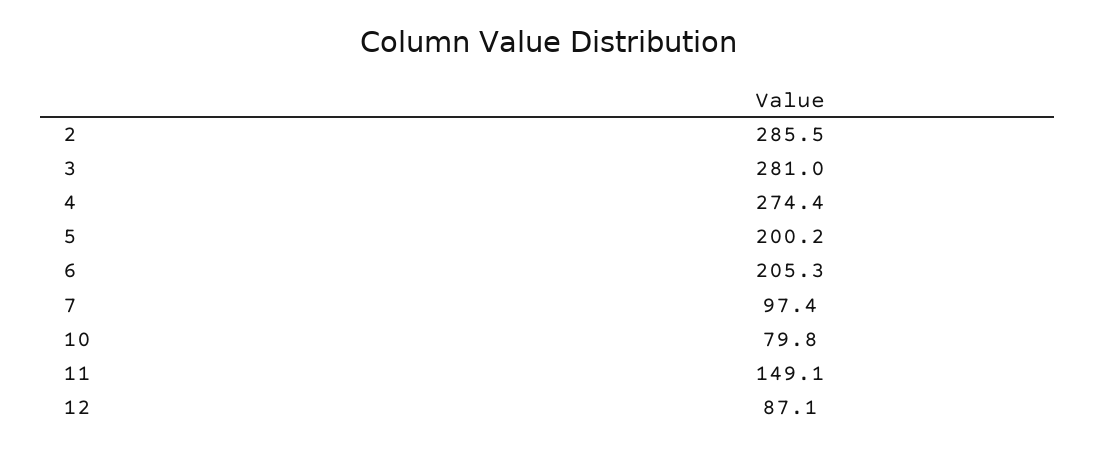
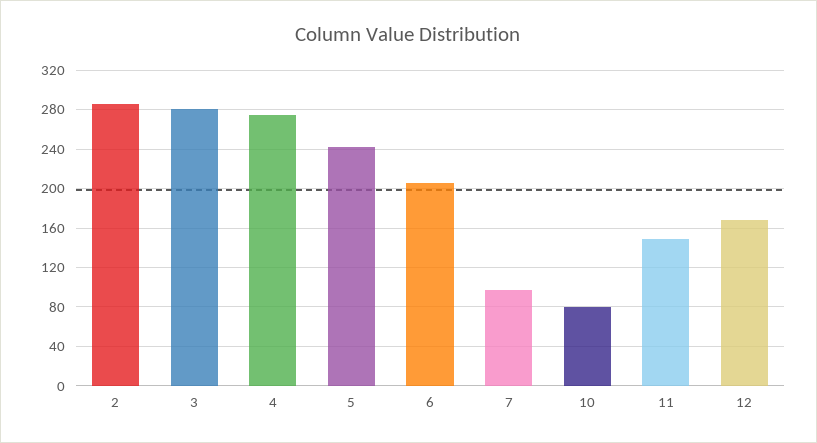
  {
    "2": 285.5,
    "3": 281,
    "4": 274.4,
-   "5": 200.2,
+   "5": 240,
    "6": 205.3,
    "7": 97.4,
    "10": 79.8,
    "11": 149.1,
-   "12": 87.1
+   "12": 170
  }

